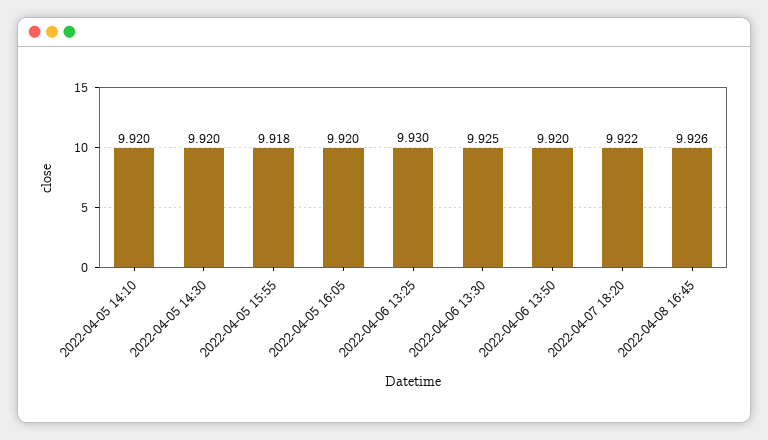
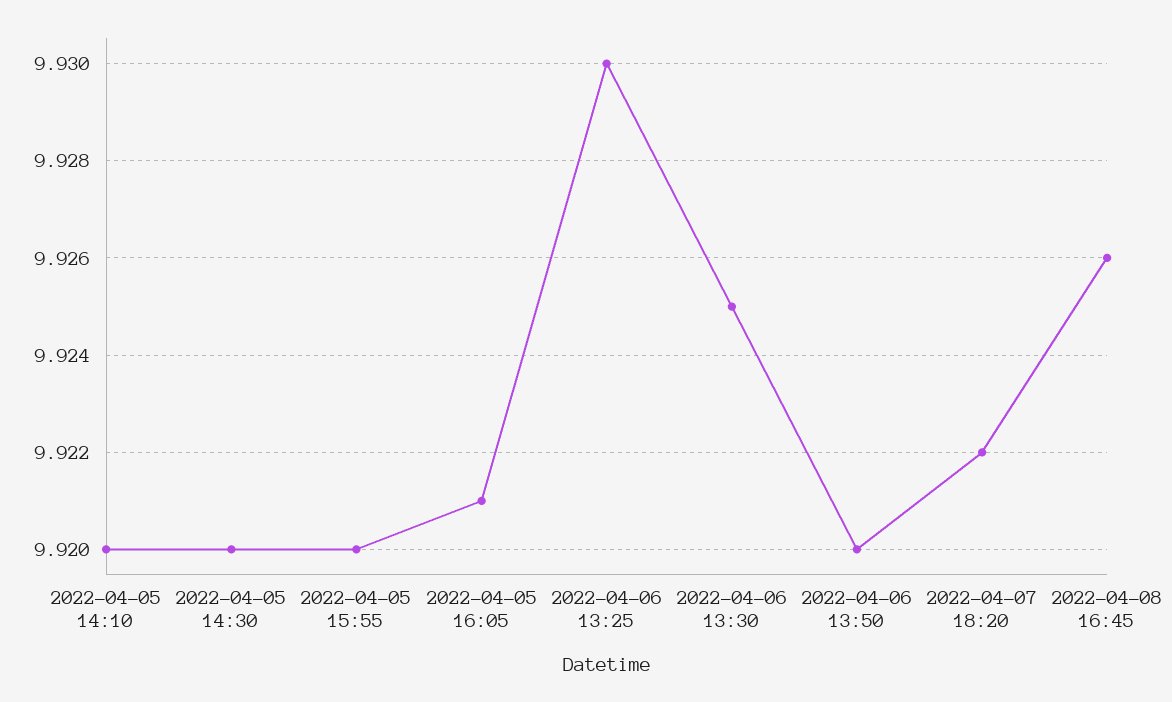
  {
    "2022-04-05 14:10": 9.92,
    "2022-04-05 14:30": 9.92,
-   "2022-04-05 15:55": 9.918,
+   "2022-04-05 15:55": 9.92,
-   "2022-04-05 16:05": 9.92,
+   "2022-04-05 16:05": 9.921,
    "2022-04-06 13:25": 9.93,
    "2022-04-06 13:30": 9.925,
    "2022-04-06 13:50": 9.92,
    "2022-04-07 18:20": 9.922,
    "2022-04-08 16:45": 9.926
  }

